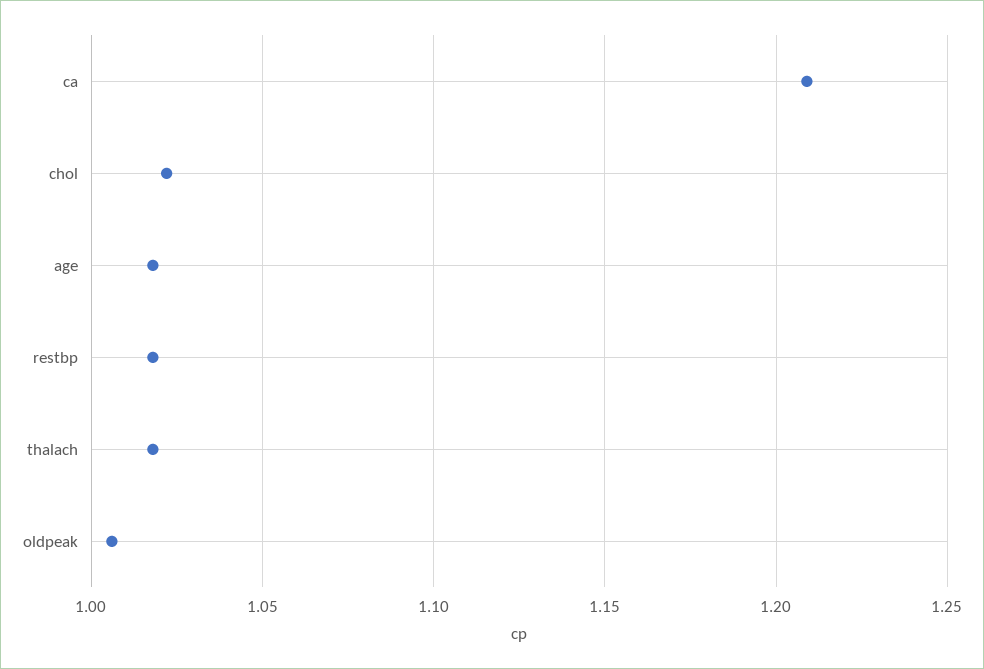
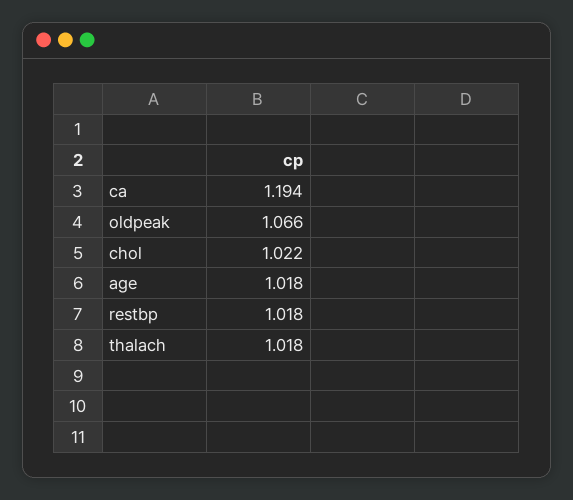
  {
-   "ca": 1.21,
+   "ca": 1.194,
    "chol": 1.022,
    "age": 1.018,
    "restbp": 1.018,
    "thalach": 1.018,
-   "oldpeak": 1.005
+   "oldpeak": 1.066
  }

